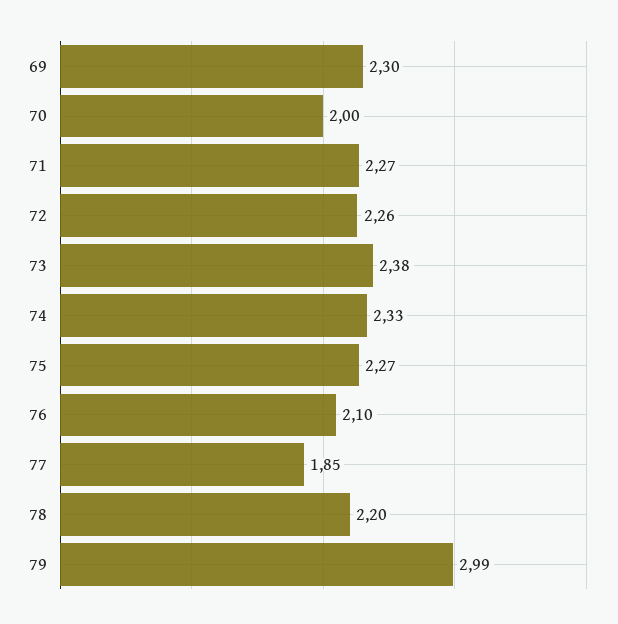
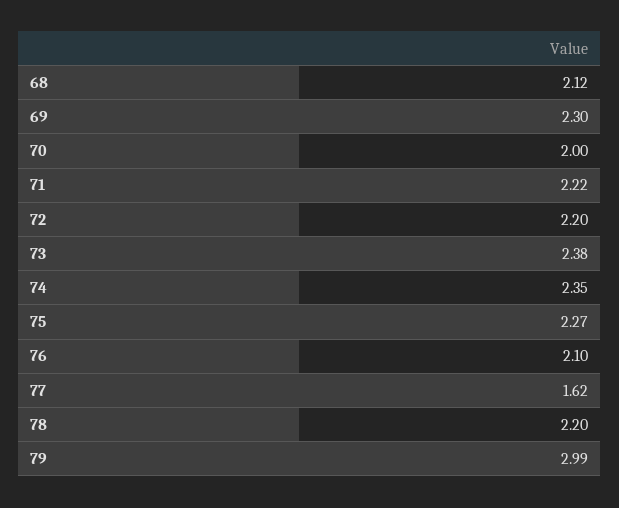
  {
    "69": 2.3,
    "70": 2,
-   "71": 2.27,
+   "71": 2.22,
-   "72": 2.26,
+   "72": 2.2,
    "73": 2.38,
-   "74": 2.33,
+   "74": 2.35,
    "75": 2.27,
    "76": 2.1,
-   "77": 1.85,
+   "77": 1.62,
    "78": 2.2,
-   "79": 2.99
+   "79": 2.99,
+   "68": 2.12
  }

